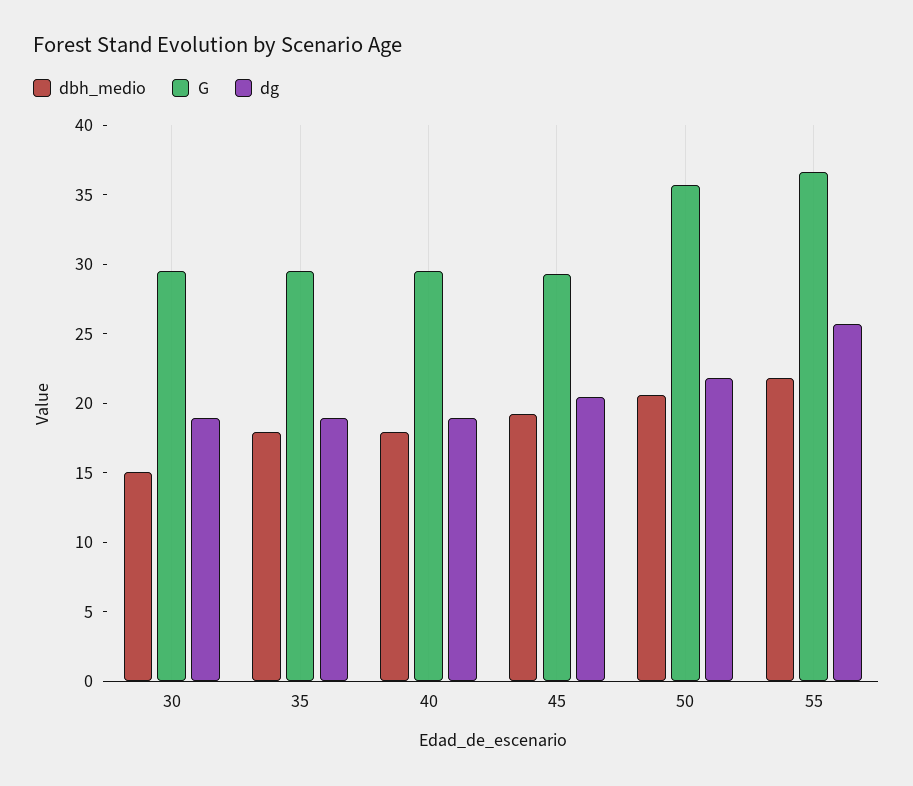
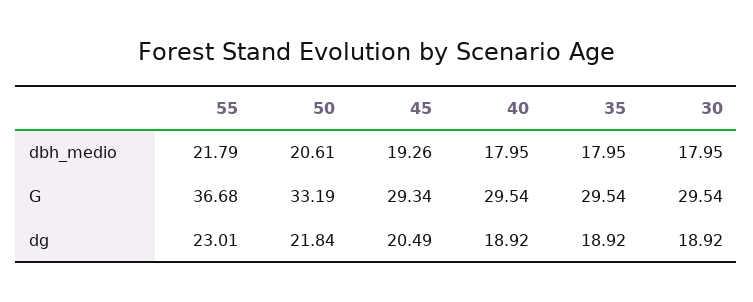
  {
    "dbh_medio": {
-     "30": 15,
+     "30": 17.95,
      "35": 17.95,
      "40": 17.95,
      "45": 19.26,
      "50": 20.61,
      "55": 21.79
    },
    "G": {
      "30": 29.54,
      "35": 29.54,
      "40": 29.54,
      "45": 29.34,
-     "50": 36,
+     "50": 33.19,
      "55": 36.68
    },
    "dg": {
      "30": 18.92,
      "35": 18.92,
      "40": 18.92,
      "45": 20.49,
      "50": 21.84,
-     "55": 26
+     "55": 23.01
    }
  }

